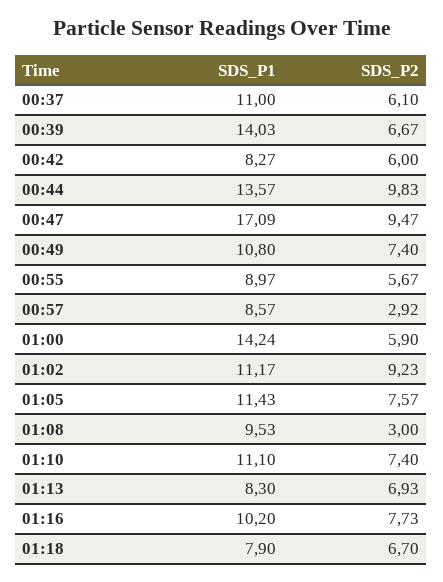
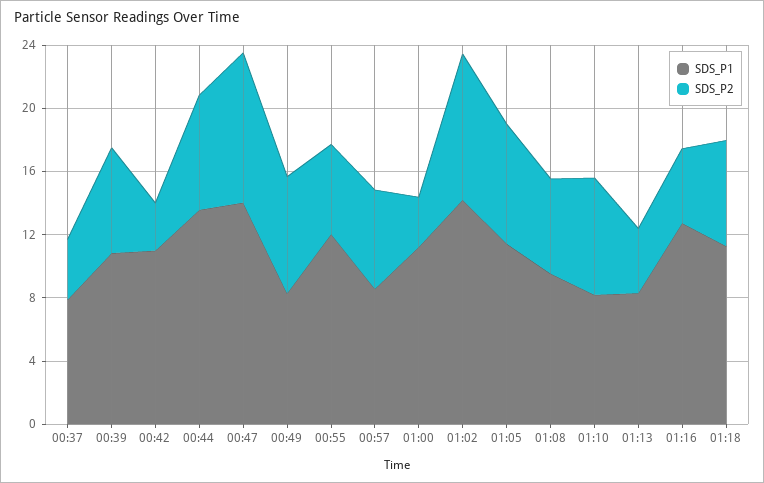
  {
    "SDS_P1": {
-     "00:37": 11,
+     "00:37": 8,
-     "00:39": 14.03,
+     "00:39": 11,
-     "00:42": 8.27,
+     "00:42": 11,
      "00:44": 13.57,
-     "00:47": 17.09,
+     "00:47": 14,
-     "00:49": 10.8,
+     "00:49": 8,
-     "00:55": 8.97,
+     "00:55": 12,
      "00:57": 8.57,
-     "01:00": 14.24,
+     "01:00": 11,
-     "01:02": 11.17,
+     "01:02": 14,
      "01:05": 11.43,
      "01:08": 9.53,
-     "01:10": 11.1,
+     "01:10": 8,
      "01:13": 8.3,
-     "01:16": 10.2,
+     "01:16": 13,
-     "01:18": 7.9
+     "01:18": 11
    },
    "SDS_P2": {
-     "00:37": 6.1,
+     "00:37": 4,
      "00:39": 6.67,
-     "00:42": 6,
+     "00:42": 3,
-     "00:44": 9.83,
+     "00:44": 7,
      "00:47": 9.47,
      "00:49": 7.4,
      "00:55": 5.67,
-     "00:57": 2.92,
+     "00:57": 6,
-     "01:00": 5.9,
+     "01:00": 3,
      "01:02": 9.23,
      "01:05": 7.57,
-     "01:08": 3,
+     "01:08": 6,
      "01:10": 7.4,
-     "01:13": 6.93,
+     "01:13": 4,
-     "01:16": 7.73,
+     "01:16": 5,
      "01:18": 6.7
    }
  }

